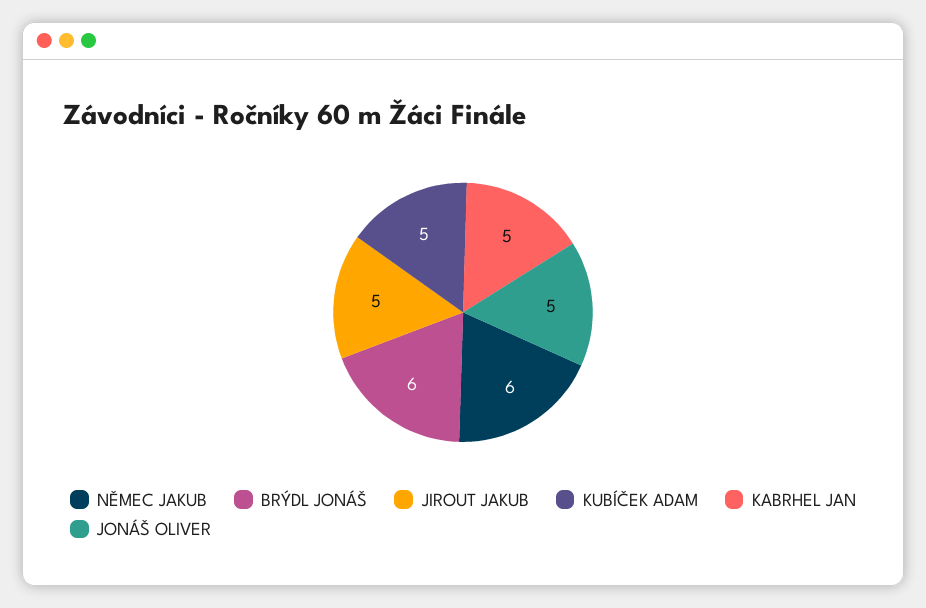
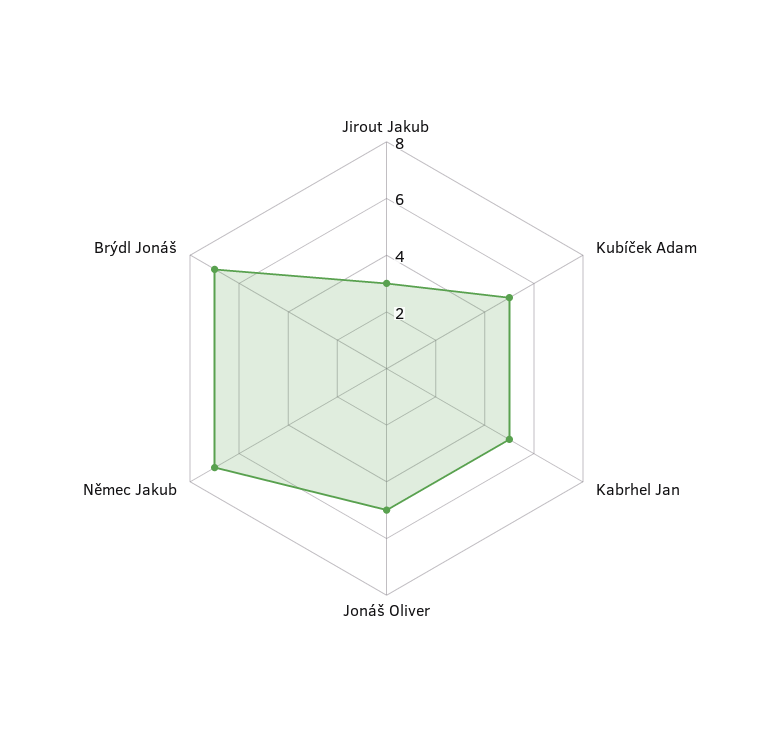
  {
-   "NĚMEC JAKUB": 6,
+   "NĚMEC JAKUB": 7,
-   "BRÝDL JONÁŠ": 6,
+   "BRÝDL JONÁŠ": 7,
-   "JIROUT JAKUB": 5,
+   "JIROUT JAKUB": 3,
    "KUBÍČEK ADAM": 5,
    "KABRHEL JAN": 5,
    "JONÁŠ OLIVER": 5
  }

